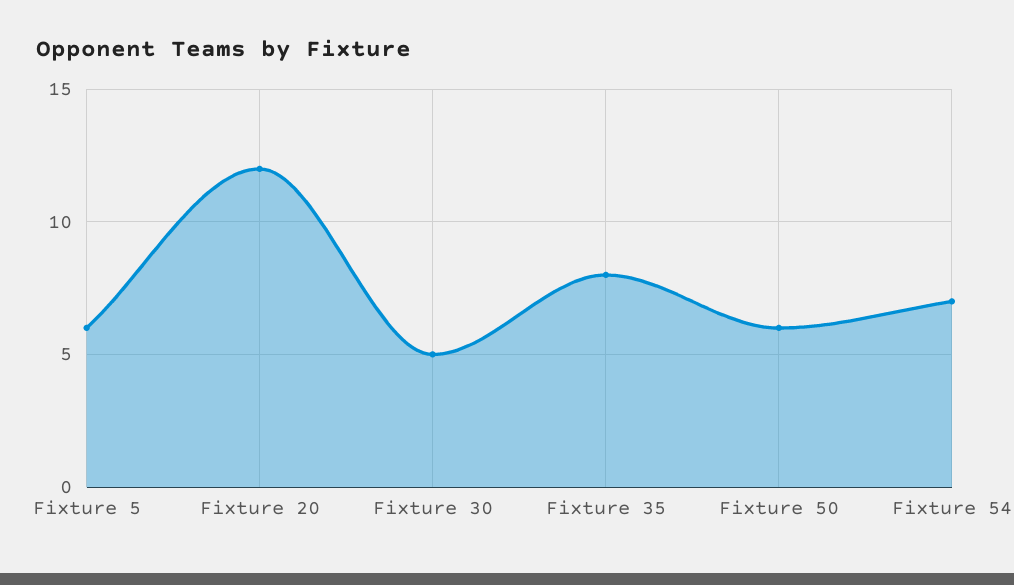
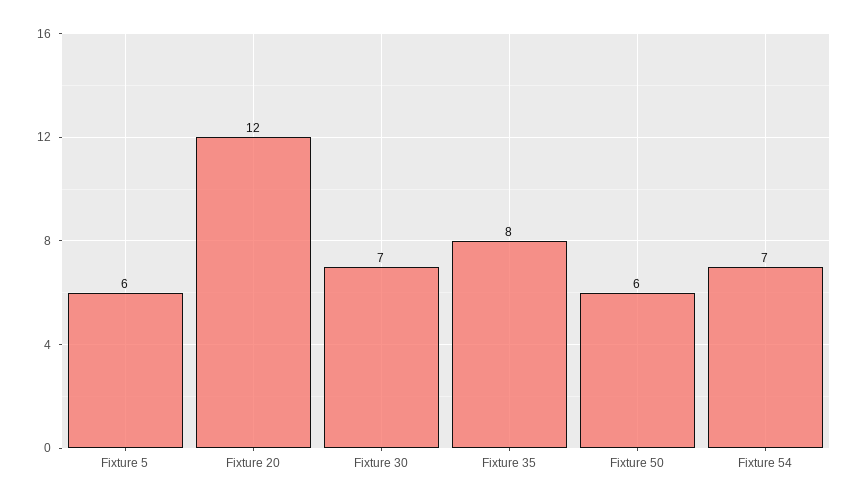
  {
    "Fixture 5": 6,
    "Fixture 20": 12,
-   "Fixture 30": 5,
+   "Fixture 30": 7,
    "Fixture 35": 8,
    "Fixture 50": 6,
    "Fixture 54": 7
  }

